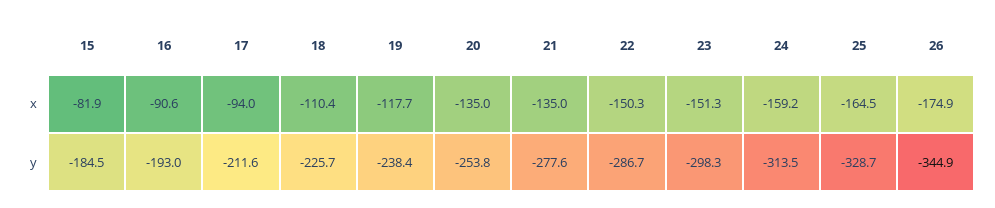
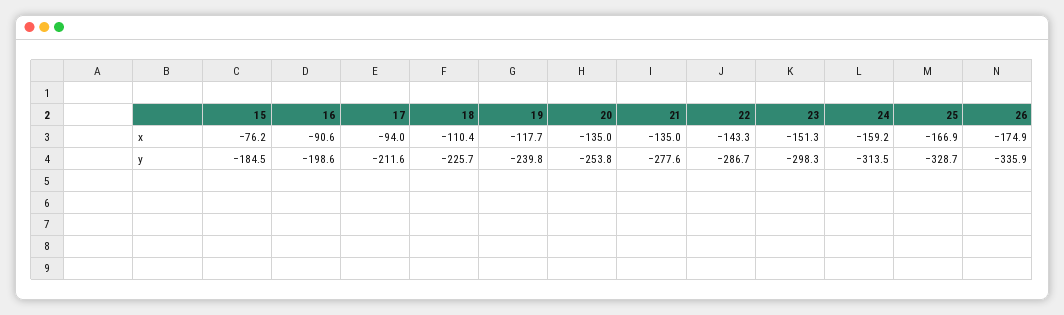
  {
    "15": {
-     "x": -81.9,
+     "x": -76.2,
      "y": -184.5
    },
    "16": {
      "x": -90.6,
-     "y": -193
+     "y": -198.6
    },
    "17": {
      "x": -94,
      "y": -211.6
    },
    "18": {
      "x": -110.4,
      "y": -225.7
    },
    "19": {
      "x": -117.7,
-     "y": -238.4
+     "y": -239.8
    },
    "20": {
      "x": -135,
      "y": -253.8
    },
    "21": {
      "x": -135,
      "y": -277.6
    },
    "22": {
-     "x": -150.3,
+     "x": -143.3,
      "y": -286.7
    },
    "23": {
      "x": -151.3,
      "y": -298.3
    },
    "24": {
      "x": -159.2,
      "y": -313.5
    },
    "25": {
-     "x": -164.5,
+     "x": -166.9,
      "y": -328.7
    },
    "26": {
      "x": -174.9,
-     "y": -344.9
+     "y": -335.9
    }
  }

